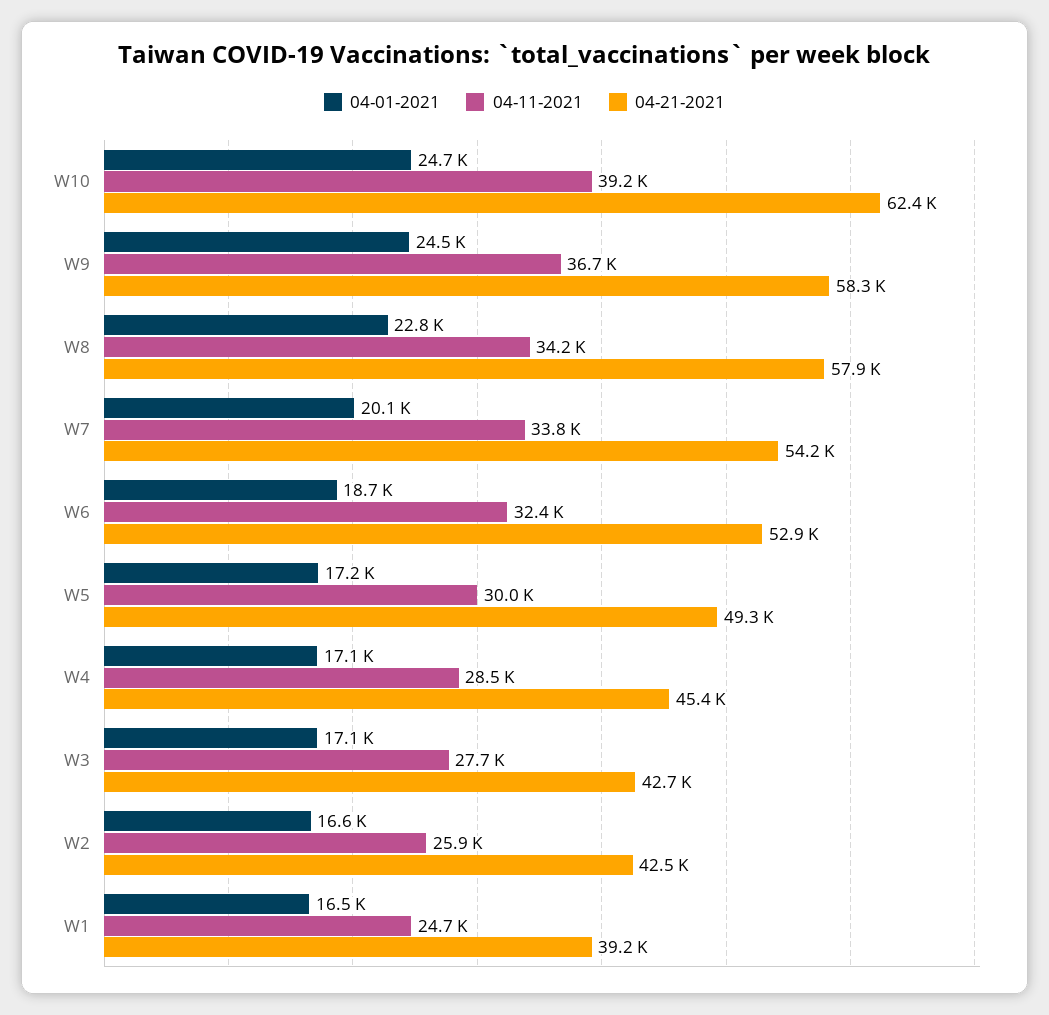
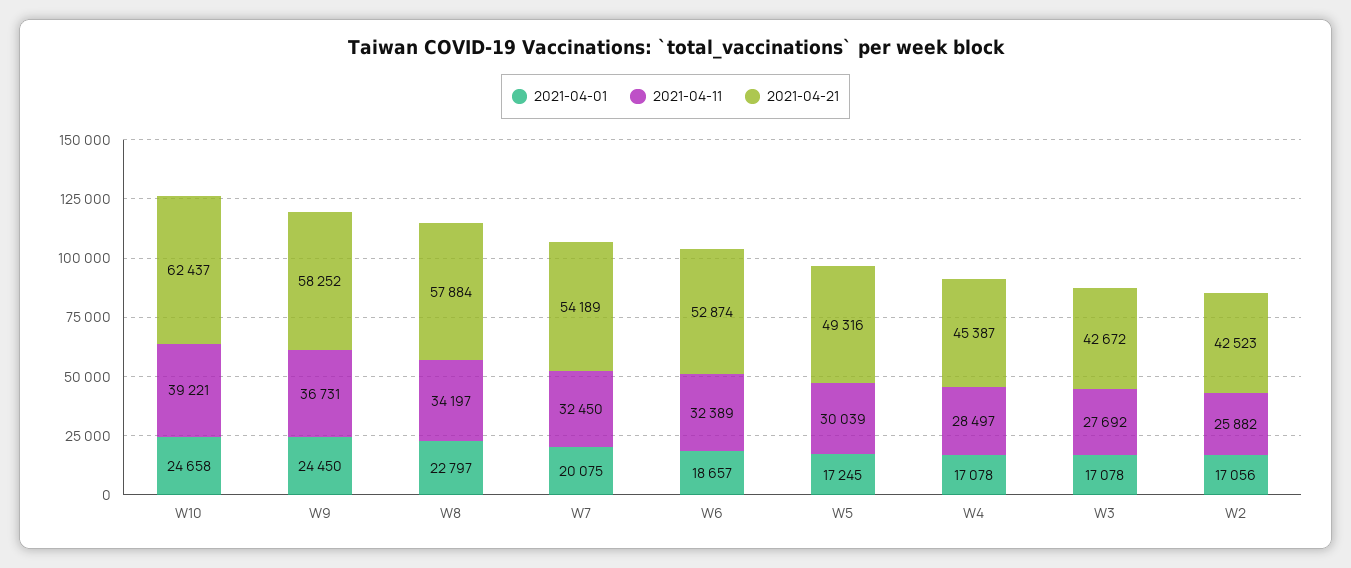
  {
    "04-01-2021": {
      "W10": 24658,
      "W9": 24450,
      "W8": 22797,
      "W7": 20075,
      "W6": 18657,
      "W5": 17245,
      "W4": 17078,
      "W3": 17078,
-     "W2": 16600,
+     "W2": 17056
-     "W1": 16500
    },
    "04-11-2021": {
      "W10": 39221,
      "W9": 36731,
      "W8": 34197,
-     "W7": 33800,
+     "W7": 32450,
      "W6": 32389,
      "W5": 30039,
      "W4": 28497,
      "W3": 27692,
-     "W2": 25882,
+     "W2": 25882
-     "W1": 24700
    },
    "04-21-2021": {
      "W10": 62437,
      "W9": 58252,
      "W8": 57884,
      "W7": 54189,
      "W6": 52874,
      "W5": 49316,
      "W4": 45387,
      "W3": 42672,
-     "W2": 42523,
+     "W2": 42523
-     "W1": 39200
    }
  }

